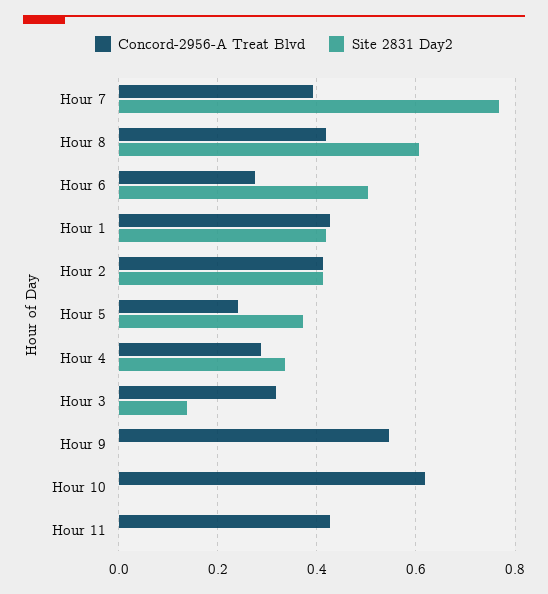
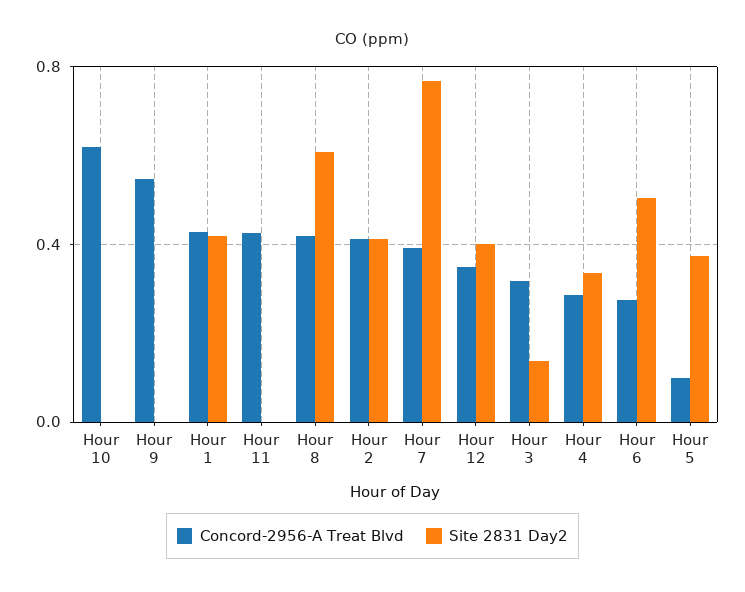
  {
    "Concord-2956-A Treat Blvd": {
      "Hour 7": 0.4,
      "Hour 8": 0.42,
      "Hour 6": 0.28,
      "Hour 1": 0.42,
      "Hour 2": 0.42,
-     "Hour 5": 0.24,
+     "Hour 5": 0.1,
      "Hour 4": 0.28,
      "Hour 3": 0.32,
      "Hour 9": 0.54,
      "Hour 10": 0.62,
-     "Hour 11": 0.42
+     "Hour 11": 0.42,
+     "Hour 12": 0.35
    },
    "Site 2831 Day2": {
      "Hour 7": 0.76,
      "Hour 8": 0.6,
      "Hour 6": 0.5,
      "Hour 1": 0.42,
      "Hour 2": 0.42,
      "Hour 5": 0.38,
      "Hour 4": 0.34,
      "Hour 3": 0.14,
      "Hour 9": 0,
      "Hour 10": 0,
-     "Hour 11": 0
+     "Hour 11": 0,
+     "Hour 12": 0.4
    }
  }

